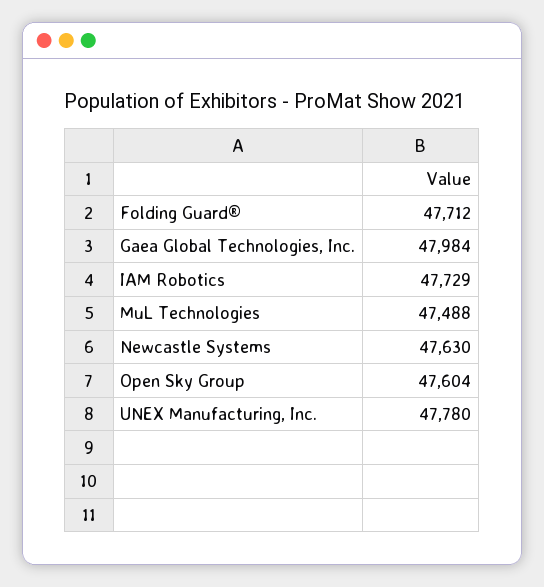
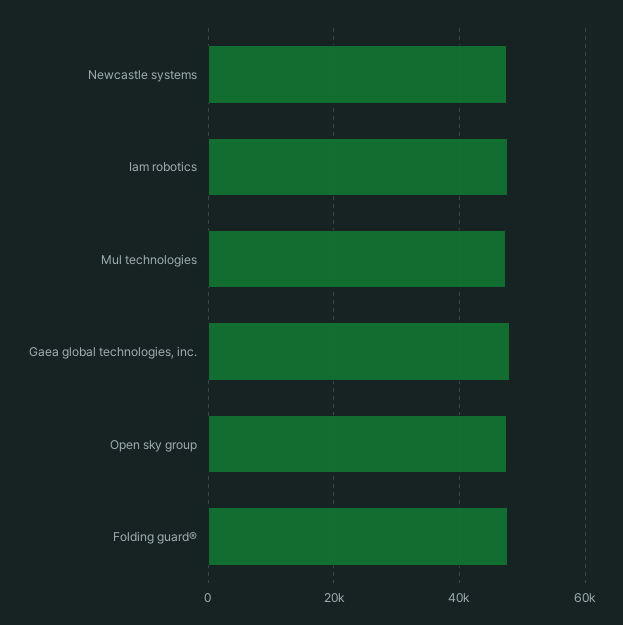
  {
    "Folding Guard®": 47712,
    "Gaea Global Technologies, Inc.": 47984,
    "IAM Robotics": 47729,
    "MuL Technologies": 47488,
    "Newcastle Systems": 47630,
-   "Open Sky Group": 47604,
+   "Open Sky Group": 47604
-   "UNEX Manufacturing, Inc.": 47780
  }

